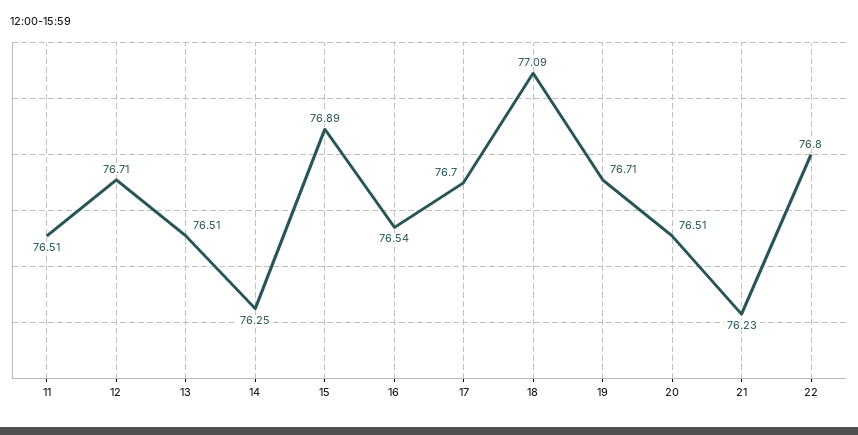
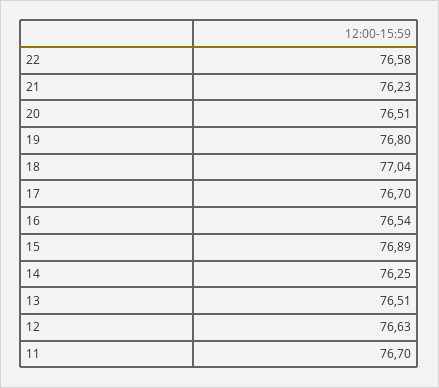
  {
-   "11": 76.51,
+   "11": 76.7,
-   "12": 76.71,
+   "12": 76.63,
    "13": 76.51,
    "14": 76.25,
    "15": 76.89,
    "16": 76.54,
    "17": 76.7,
-   "18": 77.09,
+   "18": 77.04,
-   "19": 76.71,
+   "19": 76.8,
    "20": 76.51,
    "21": 76.23,
-   "22": 76.8
+   "22": 76.58
  }

